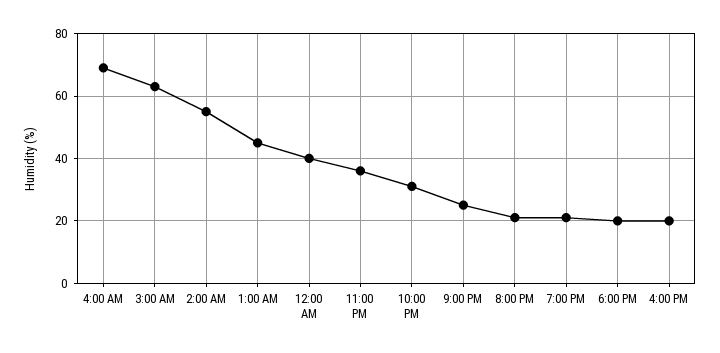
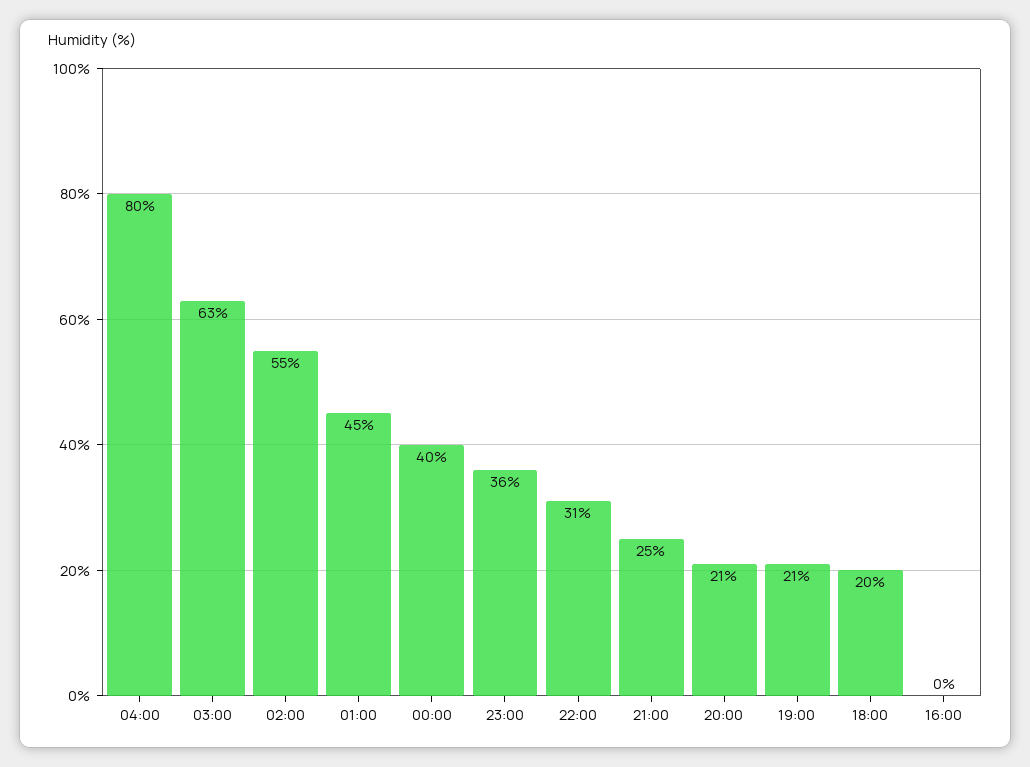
  {
-   "4:00 AM": 70,
+   "4:00 AM": 80,
    "3:00 AM": 63,
    "2:00 AM": 55,
    "1:00 AM": 45,
    "12:00 AM": 40,
    "11:00 PM": 36,
    "10:00 PM": 31,
    "9:00 PM": 25,
    "8:00 PM": 21,
    "7:00 PM": 21,
    "6:00 PM": 20,
-   "4:00 PM": 20
+   "4:00 PM": 0
  }

